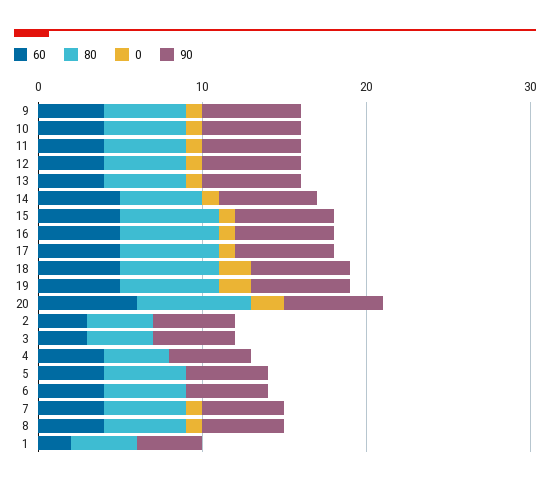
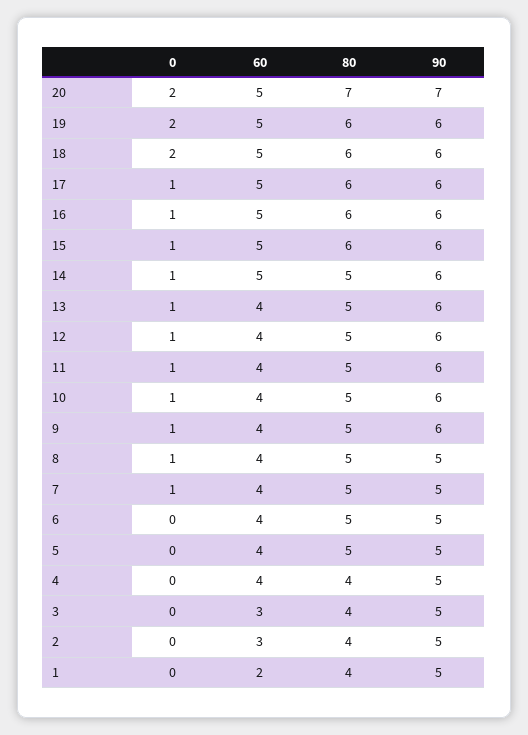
  {
    "60": {
      "9": 4,
      "10": 4,
      "11": 4,
      "12": 4,
      "13": 4,
      "14": 5,
      "15": 5,
      "16": 5,
      "17": 5,
      "18": 5,
      "19": 5,
-     "20": 6,
+     "20": 5,
      "2": 3,
      "3": 3,
      "4": 4,
      "5": 4,
      "6": 4,
      "7": 4,
      "8": 4,
      "1": 2
    },
    "80": {
      "9": 5,
      "10": 5,
      "11": 5,
      "12": 5,
      "13": 5,
      "14": 5,
      "15": 6,
      "16": 6,
      "17": 6,
      "18": 6,
      "19": 6,
      "20": 7,
      "2": 4,
      "3": 4,
      "4": 4,
      "5": 5,
      "6": 5,
      "7": 5,
      "8": 5,
      "1": 4
    },
    "0": {
      "9": 1,
      "10": 1,
      "11": 1,
      "12": 1,
      "13": 1,
      "14": 1,
      "15": 1,
      "16": 1,
      "17": 1,
      "18": 2,
      "19": 2,
      "20": 2,
      "2": 0,
      "3": 0,
      "4": 0,
      "5": 0,
      "6": 0,
      "7": 1,
      "8": 1,
      "1": 0
    },
    "90": {
      "9": 6,
      "10": 6,
      "11": 6,
      "12": 6,
      "13": 6,
      "14": 6,
      "15": 6,
      "16": 6,
      "17": 6,
      "18": 6,
      "19": 6,
-     "20": 6,
+     "20": 7,
      "2": 5,
      "3": 5,
      "4": 5,
      "5": 5,
      "6": 5,
      "7": 5,
      "8": 5,
-     "1": 4
+     "1": 5
    }
  }

